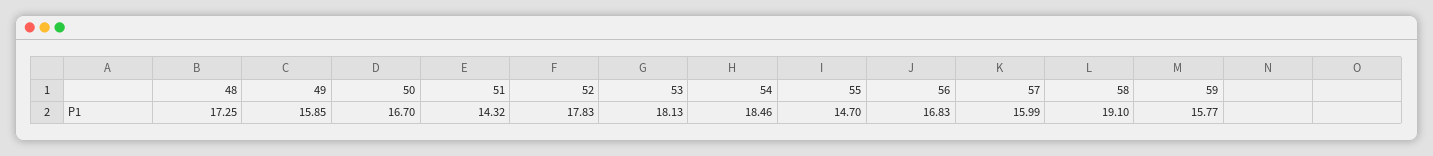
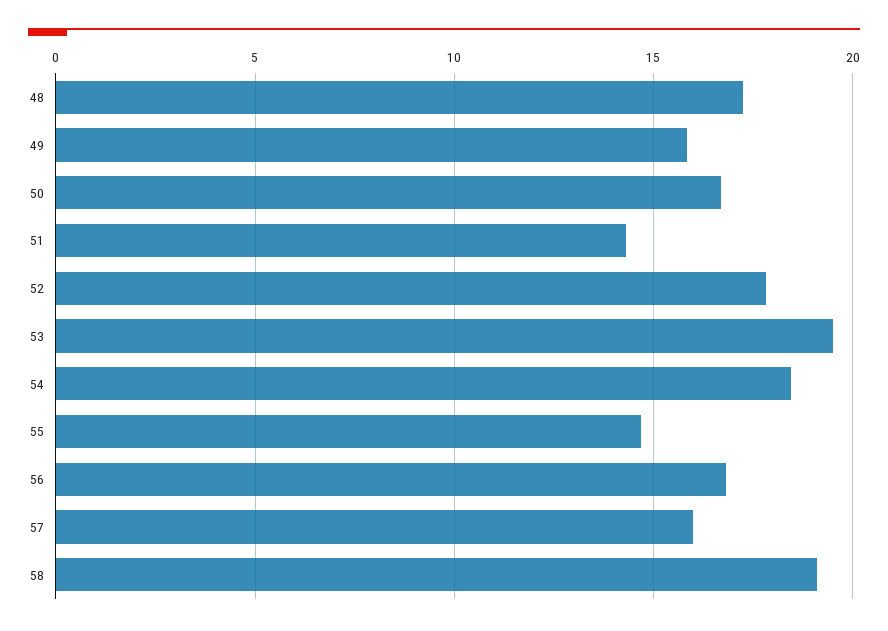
  {
    "48": 17.25,
    "49": 15.85,
    "50": 16.7,
    "51": 14.32,
    "52": 17.83,
-   "53": 18.13,
+   "53": 19.5,
    "54": 18.46,
    "55": 14.7,
    "56": 16.83,
    "57": 15.99,
-   "58": 19.1,
+   "58": 19.1
-   "59": 15.77
  }

